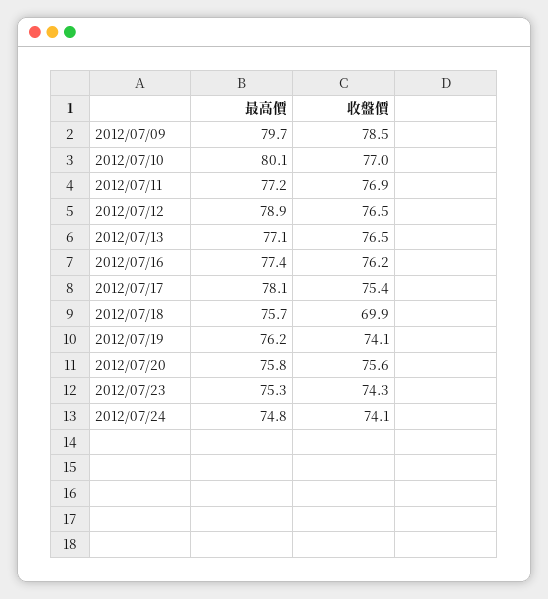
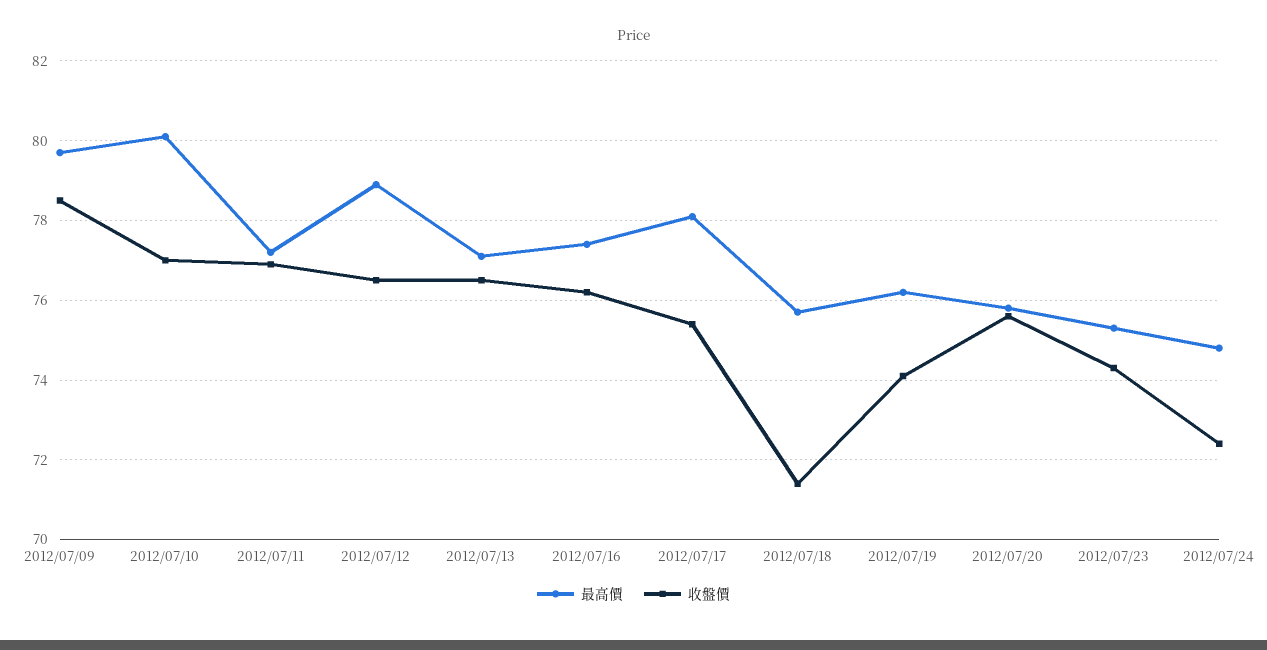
  {
    "最高價": {
      "2012/07/09": 79.7,
      "2012/07/10": 80.1,
      "2012/07/11": 77.2,
      "2012/07/12": 78.9,
      "2012/07/13": 77.1,
      "2012/07/16": 77.4,
      "2012/07/17": 78.1,
      "2012/07/18": 75.7,
      "2012/07/19": 76.2,
      "2012/07/20": 75.8,
      "2012/07/23": 75.3,
      "2012/07/24": 74.8
    },
    "收盤價": {
      "2012/07/09": 78.5,
      "2012/07/10": 77,
      "2012/07/11": 76.9,
      "2012/07/12": 76.5,
      "2012/07/13": 76.5,
      "2012/07/16": 76.2,
      "2012/07/17": 75.4,
-     "2012/07/18": 69.9,
+     "2012/07/18": 71.5,
      "2012/07/19": 74.1,
      "2012/07/20": 75.6,
      "2012/07/23": 74.3,
-     "2012/07/24": 74.1
+     "2012/07/24": 72.5
    }
  }

